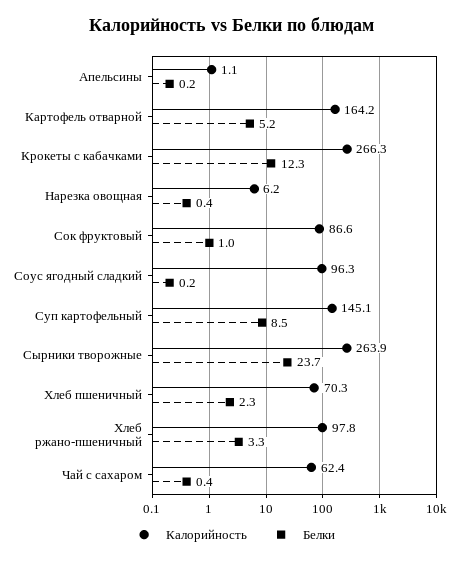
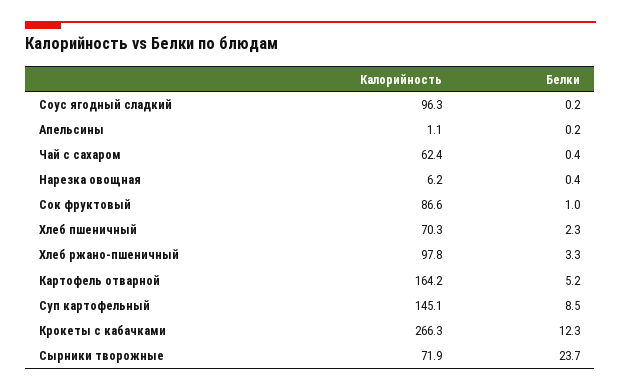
  {
    "Калорийность": {
      "Апельсины": 1.1,
      "Картофель отварной": 164.2,
      "Крокеты с кабачками": 266.3,
      "Нарезка овощная": 6.2,
      "Сок фруктовый": 86.6,
      "Соус ягодный сладкий": 96.3,
      "Суп картофельный": 145.1,
-     "Сырники творожные": 263.9,
+     "Сырники творожные": 71.9,
      "Хлеб пшеничный": 70.3,
      "Хлеб ржано-пшеничный": 97.8,
      "Чай с сахаром": 62.4
    },
    "Белки": {
      "Апельсины": 0.2,
      "Картофель отварной": 5.2,
      "Крокеты с кабачками": 12.3,
      "Нарезка овощная": 0.4,
      "Сок фруктовый": 1,
      "Соус ягодный сладкий": 0.2,
      "Суп картофельный": 8.5,
      "Сырники творожные": 23.7,
      "Хлеб пшеничный": 2.3,
      "Хлеб ржано-пшеничный": 3.3,
      "Чай с сахаром": 0.4
    }
  }

